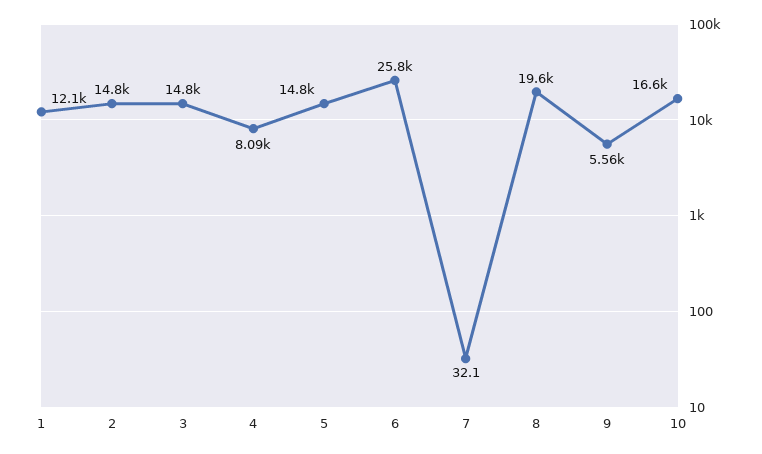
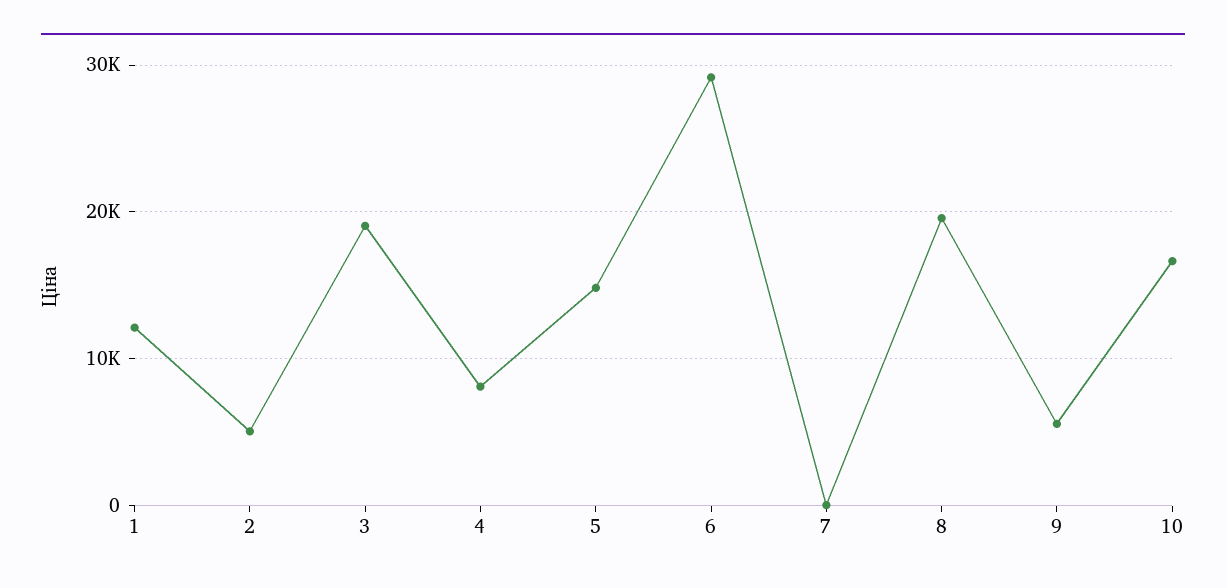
  {
    "1": 12100,
-   "2": 14800,
+   "2": 5000,
-   "3": 14800,
+   "3": 19000,
    "4": 8090,
    "5": 14800,
-   "6": 25800,
+   "6": 29000,
    "7": 32.1,
    "8": 19600,
    "9": 5560,
    "10": 16600
  }

